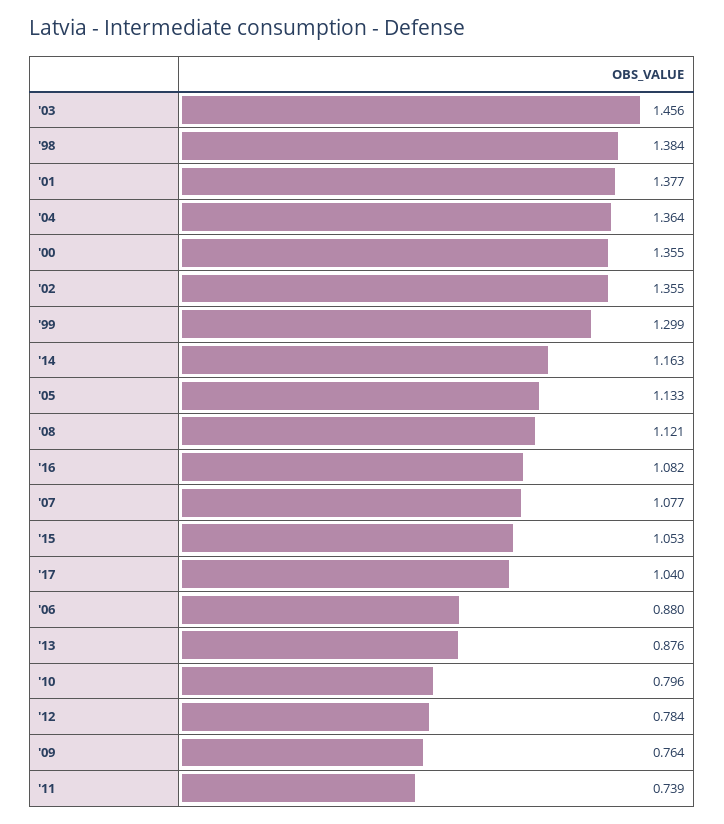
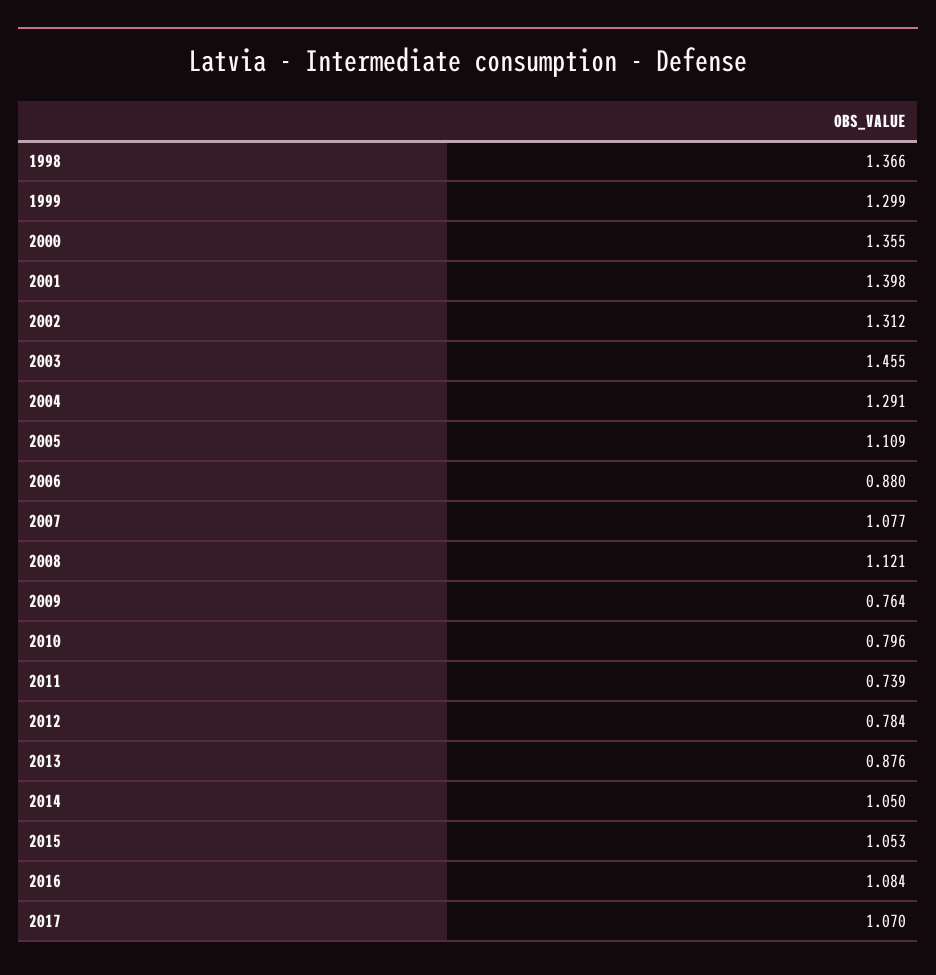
  {
-   "'03": 1.456,
+   "'03": 1.455,
-   "'98": 1.384,
+   "'98": 1.366,
-   "'01": 1.377,
+   "'01": 1.398,
-   "'04": 1.364,
+   "'04": 1.291,
    "'00": 1.355,
-   "'02": 1.355,
+   "'02": 1.312,
    "'99": 1.299,
-   "'14": 1.163,
+   "'14": 1.05,
-   "'05": 1.133,
+   "'05": 1.109,
    "'08": 1.121,
-   "'16": 1.082,
+   "'16": 1.084,
    "'07": 1.077,
    "'15": 1.053,
-   "'17": 1.04,
+   "'17": 1.07,
    "'06": 0.88,
    "'13": 0.876,
    "'10": 0.796,
    "'12": 0.784,
    "'09": 0.764,
    "'11": 0.739
  }

